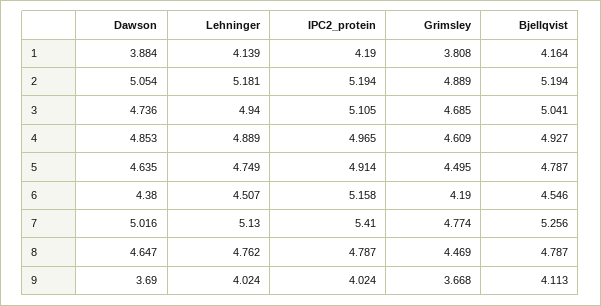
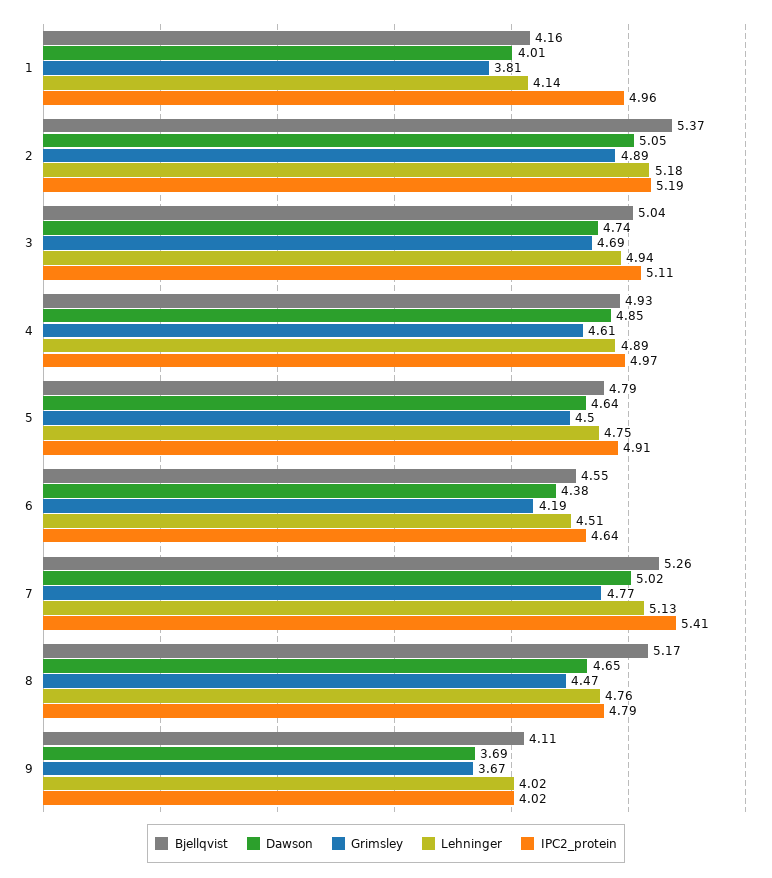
  {
    "Dawson": {
-     "1": 3.884,
+     "1": 4.01,
      "2": 5.054,
      "3": 4.736,
      "4": 4.853,
      "5": 4.635,
      "6": 4.38,
      "7": 5.016,
      "8": 4.647,
      "9": 3.69
    },
    "Lehninger": {
      "1": 4.139,
      "2": 5.181,
      "3": 4.94,
      "4": 4.889,
      "5": 4.749,
      "6": 4.507,
      "7": 5.13,
      "8": 4.762,
      "9": 4.024
    },
    "IPC2_protein": {
-     "1": 4.19,
+     "1": 4.96,
      "2": 5.194,
      "3": 5.105,
      "4": 4.965,
      "5": 4.914,
-     "6": 5.158,
+     "6": 4.64,
      "7": 5.41,
      "8": 4.787,
      "9": 4.024
    },
    "Grimsley": {
      "1": 3.808,
      "2": 4.889,
      "3": 4.685,
      "4": 4.609,
      "5": 4.495,
      "6": 4.19,
      "7": 4.774,
      "8": 4.469,
      "9": 3.668
    },
    "Bjellqvist": {
      "1": 4.164,
-     "2": 5.194,
+     "2": 5.37,
      "3": 5.041,
      "4": 4.927,
      "5": 4.787,
      "6": 4.546,
      "7": 5.256,
-     "8": 4.787,
+     "8": 5.17,
      "9": 4.113
    }
  }

